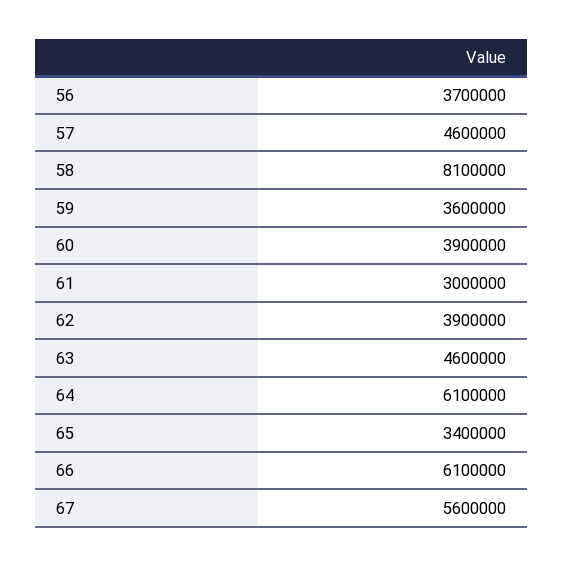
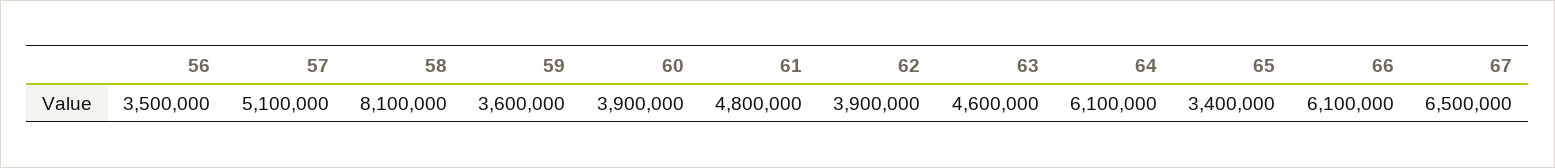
  {
-   "56": 3700000,
+   "56": 3500000,
-   "57": 4600000,
+   "57": 5100000,
    "58": 8100000,
    "59": 3600000,
    "60": 3900000,
-   "61": 3000000,
+   "61": 4800000,
    "62": 3900000,
    "63": 4600000,
    "64": 6100000,
    "65": 3400000,
    "66": 6100000,
-   "67": 5600000
+   "67": 6500000
  }

